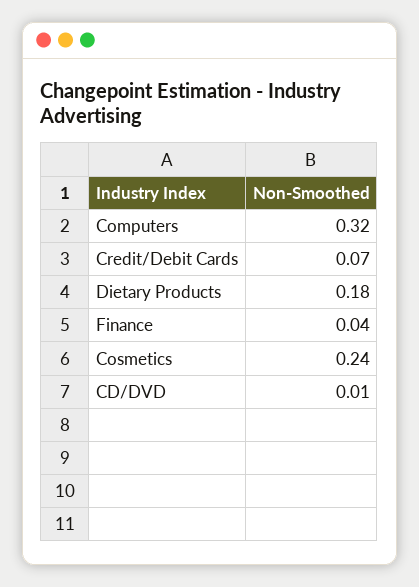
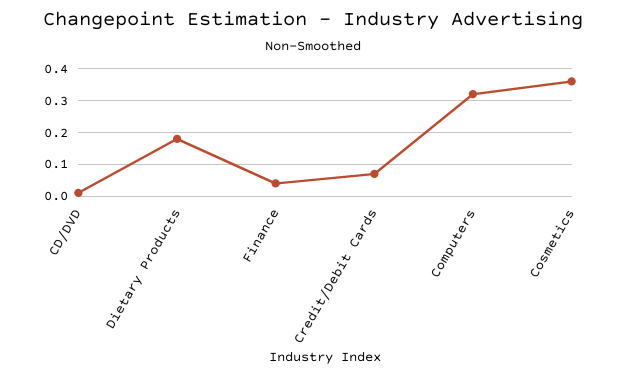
  {
    "Computers": 0.32,
    "Credit/Debit Cards": 0.07,
    "Dietary Products": 0.18,
    "Finance": 0.04,
-   "Cosmetics": 0.24,
+   "Cosmetics": 0.35,
    "CD/DVD": 0.01
  }

